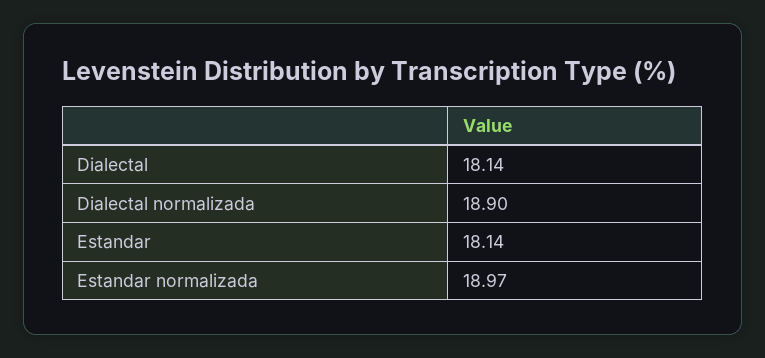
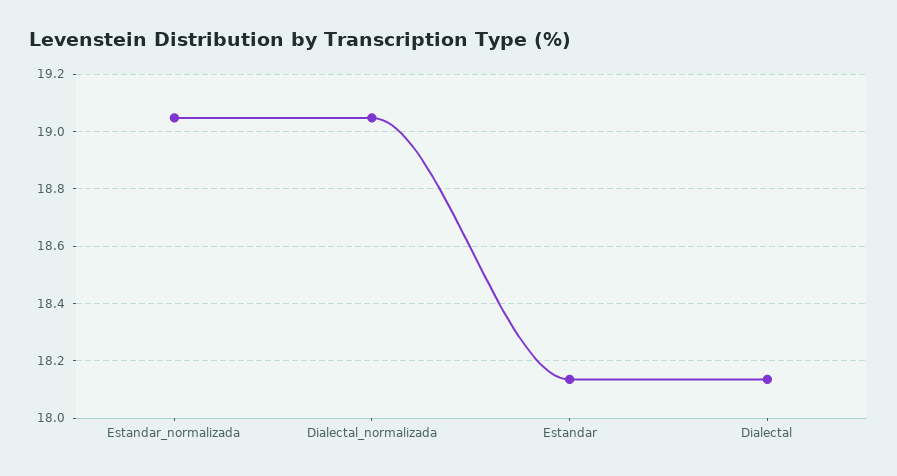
  {
    "Dialectal": 18.14,
-   "Dialectal normalizada": 18.9,
+   "Dialectal normalizada": 19.05,
    "Estandar": 18.14,
-   "Estandar normalizada": 18.97
+   "Estandar normalizada": 19.05
  }

